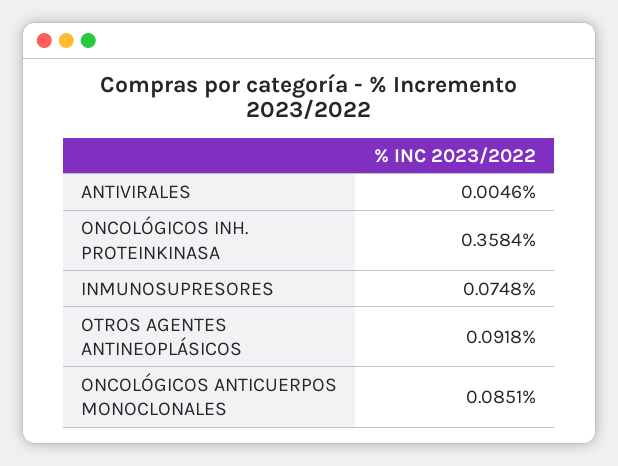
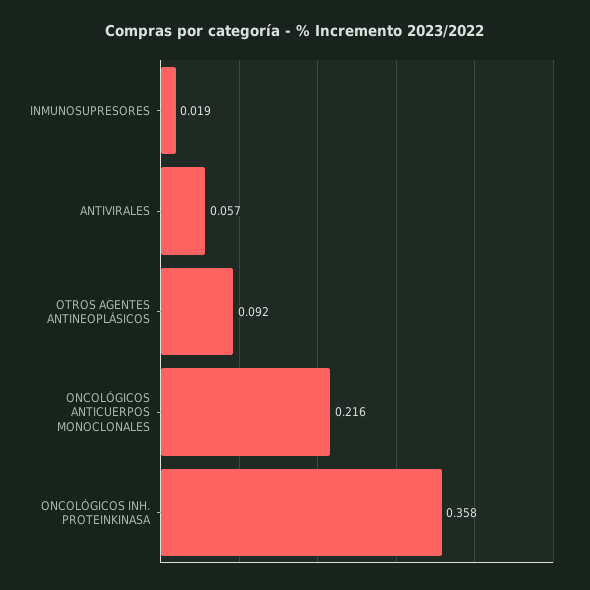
  {
-   "ANTIVIRALES": 0.0046,
+   "ANTIVIRALES": 0.057,
    "ONCOLÓGICOS INH. PROTEINKINASA": 0.3584,
-   "INMUNOSUPRESORES": 0.0748,
+   "INMUNOSUPRESORES": 0.019,
    "OTROS AGENTES ANTINEOPLÁSICOS": 0.0918,
-   "ONCOLÓGICOS ANTICUERPOS MONOCLONALES": 0.0851
+   "ONCOLÓGICOS ANTICUERPOS MONOCLONALES": 0.216
  }

